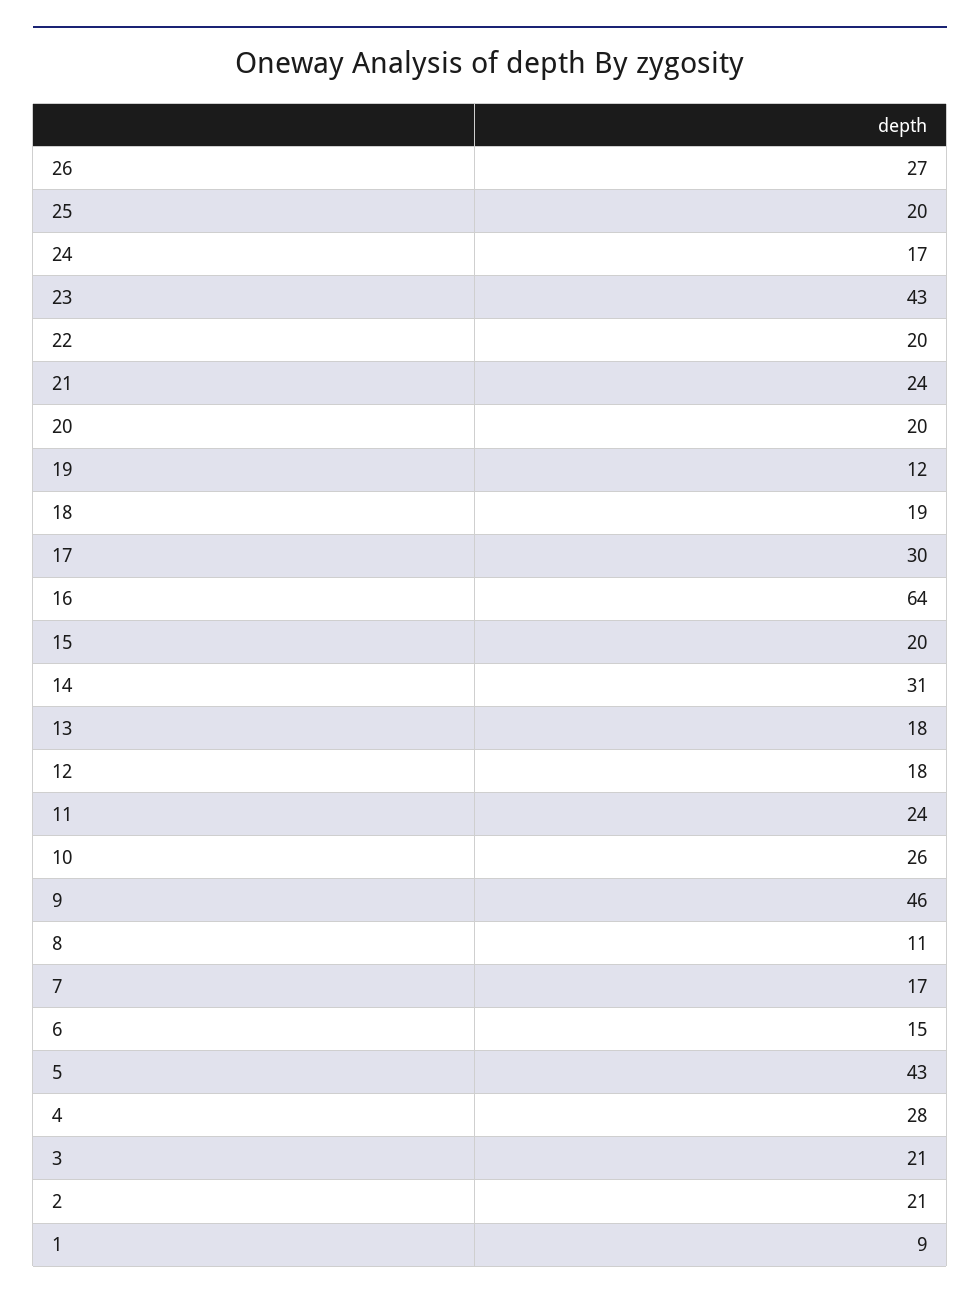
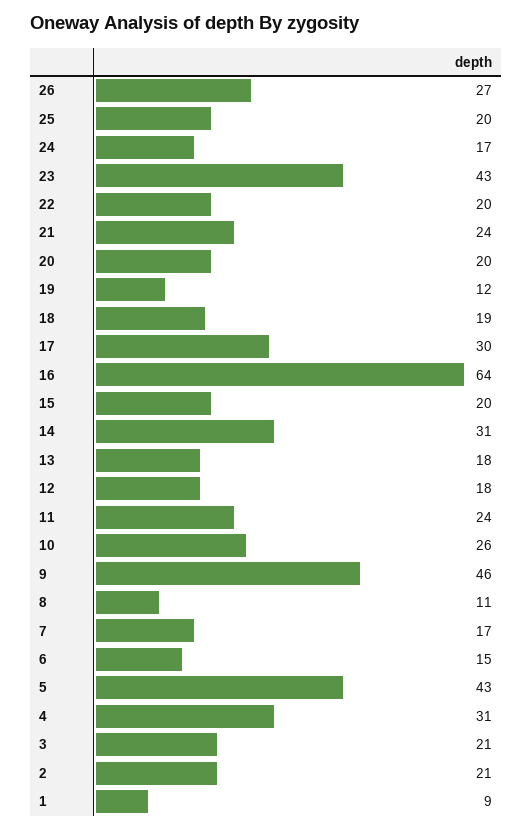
  {
    "26": 27,
    "25": 20,
    "24": 17,
    "23": 43,
    "22": 20,
    "21": 24,
    "20": 20,
    "19": 12,
    "18": 19,
    "17": 30,
    "16": 64,
    "15": 20,
    "14": 31,
    "13": 18,
    "12": 18,
    "11": 24,
    "10": 26,
    "9": 46,
    "8": 11,
    "7": 17,
    "6": 15,
    "5": 43,
-   "4": 28,
+   "4": 31,
    "3": 21,
    "2": 21,
    "1": 9
  }

